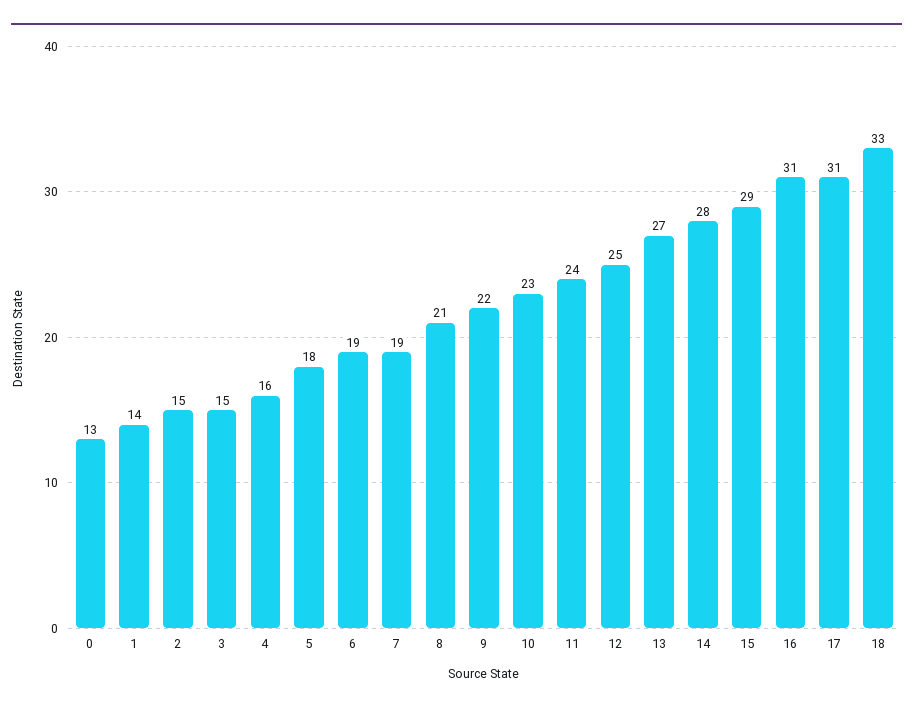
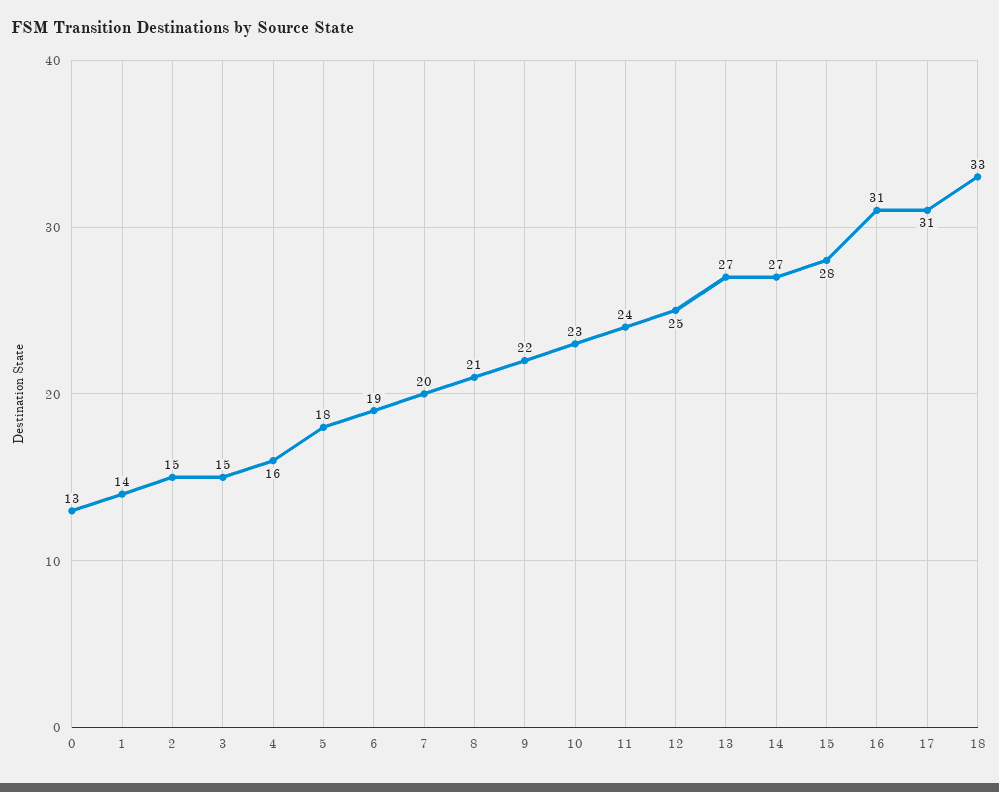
  {
    "0": 13,
    "1": 14,
    "2": 15,
    "3": 15,
    "4": 16,
    "5": 18,
    "6": 19,
-   "7": 19,
+   "7": 20,
    "8": 21,
    "9": 22,
    "10": 23,
    "11": 24,
    "12": 25,
    "13": 27,
-   "14": 28,
+   "14": 27,
-   "15": 29,
+   "15": 28,
    "16": 31,
    "17": 31,
    "18": 33
  }

